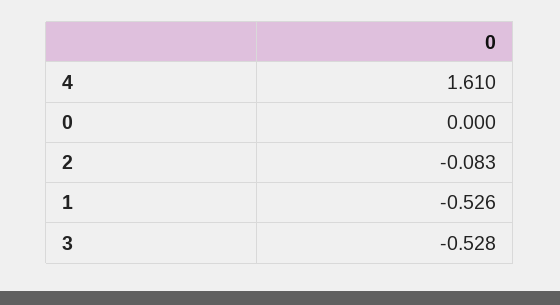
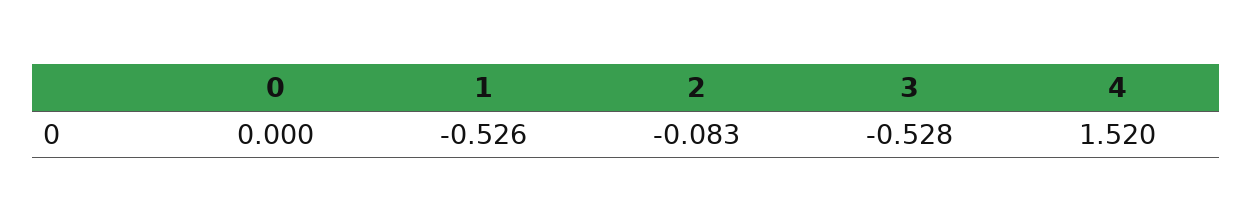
  {
-   "4": 1.61,
+   "4": 1.52,
    "0": 0,
    "2": -0.083,
    "1": -0.526,
    "3": -0.528
  }

